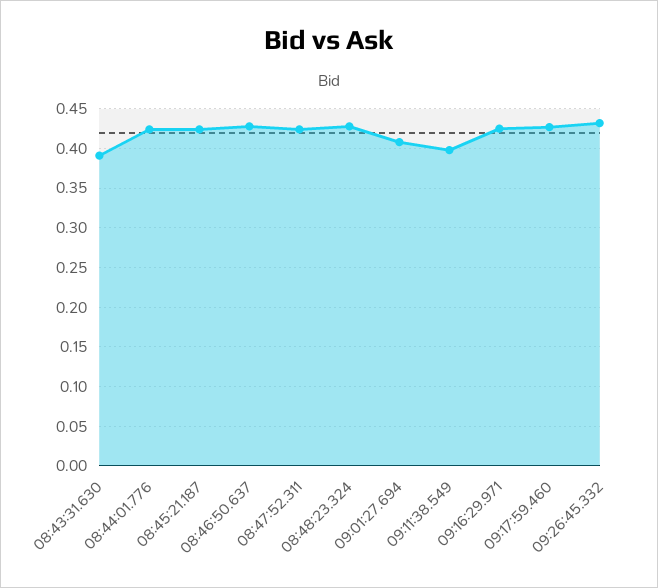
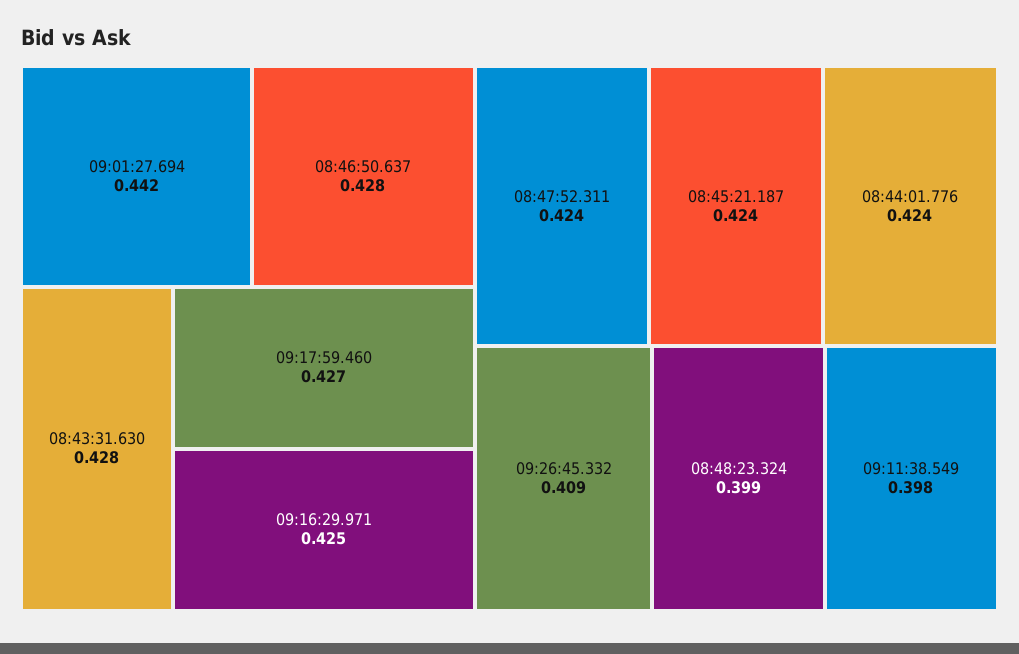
  {
-   "08:43:31.630": 0.39,
+   "08:43:31.630": 0.428,
    "08:44:01.776": 0.424,
    "08:45:21.187": 0.424,
    "08:46:50.637": 0.428,
    "08:47:52.311": 0.424,
-   "08:48:23.324": 0.43,
+   "08:48:23.324": 0.399,
-   "09:01:27.694": 0.41,
+   "09:01:27.694": 0.442,
    "09:11:38.549": 0.398,
    "09:16:29.971": 0.425,
    "09:17:59.460": 0.427,
-   "09:26:45.332": 0.43
+   "09:26:45.332": 0.409
  }

